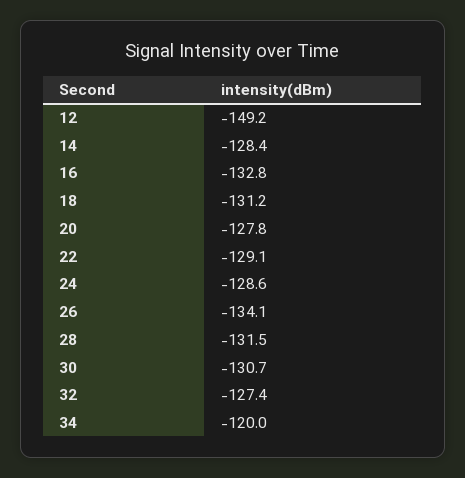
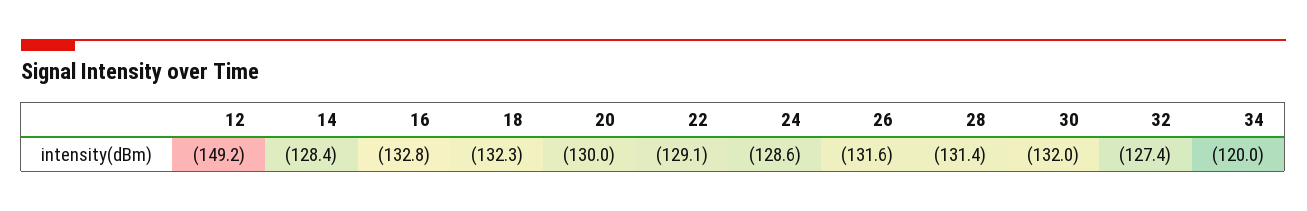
  {
    "12": -149.2,
    "14": -128.4,
    "16": -132.8,
-   "18": -131.2,
+   "18": -132.3,
-   "20": -127.8,
+   "20": -130,
    "22": -129.1,
    "24": -128.6,
-   "26": -134.1,
+   "26": -131.6,
-   "28": -131.5,
+   "28": -131.4,
-   "30": -130.7,
+   "30": -132,
    "32": -127.4,
    "34": -120
  }

